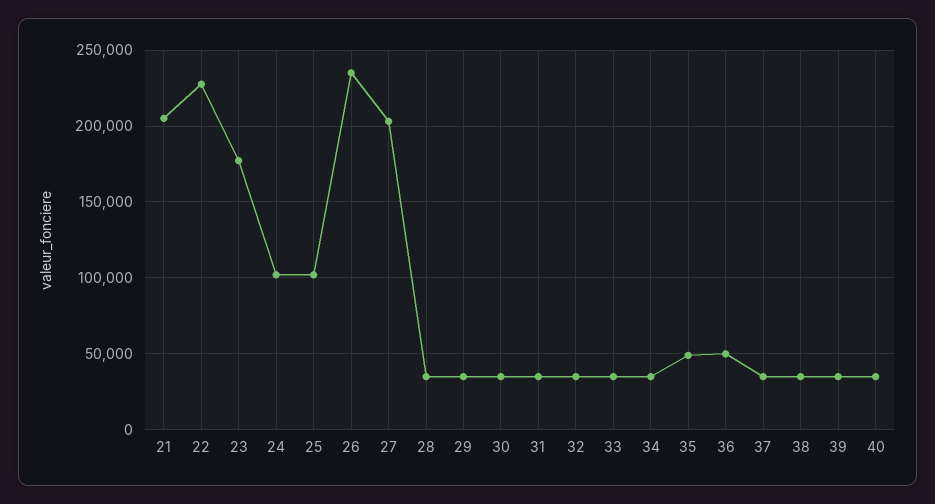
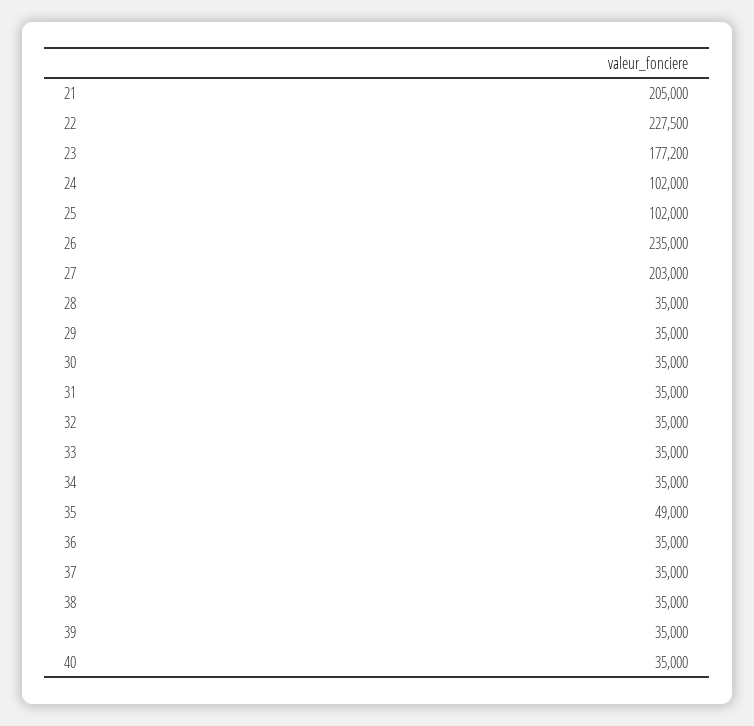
  {
    "21": 205000,
    "22": 227500,
    "23": 177200,
    "24": 102000,
    "25": 102000,
    "26": 235000,
    "27": 203000,
    "28": 35000,
    "29": 35000,
    "30": 35000,
    "31": 35000,
    "32": 35000,
    "33": 35000,
    "34": 35000,
    "35": 49000,
-   "36": 50000,
+   "36": 35000,
    "37": 35000,
    "38": 35000,
    "39": 35000,
    "40": 35000
  }

